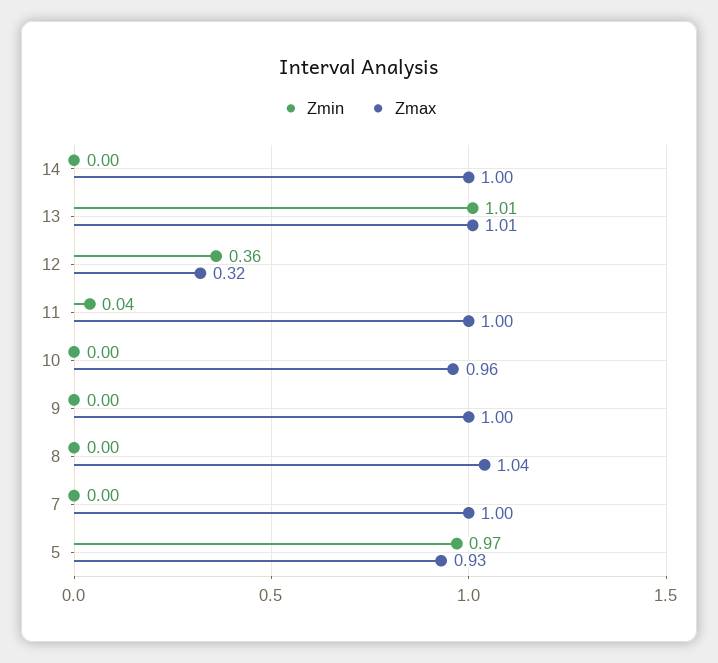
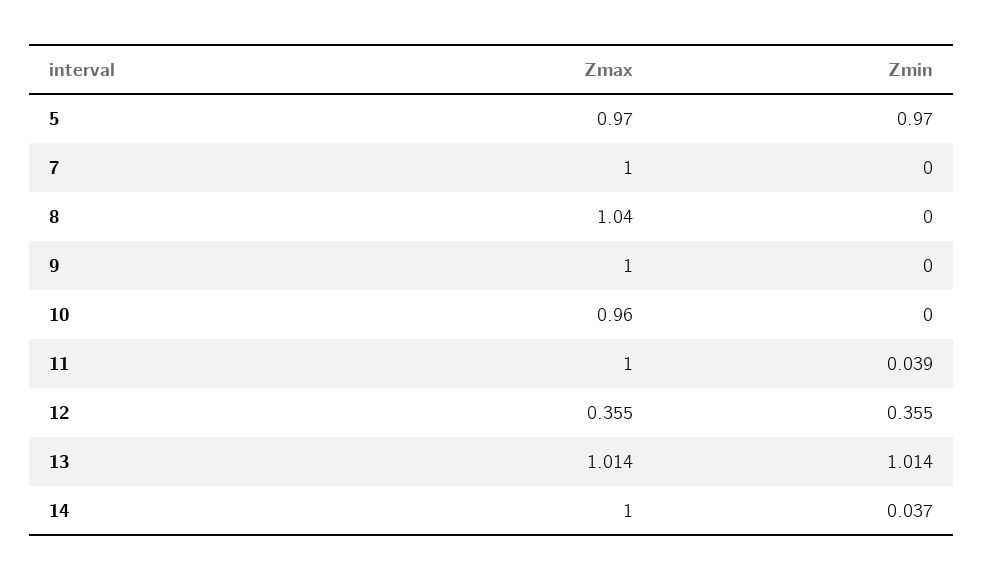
  {
    "Zmin": {
-     "14": 0,
+     "14": 0.037,
      "13": 1.014,
      "12": 0.355,
      "11": 0.039,
      "10": 0,
      "9": 0,
      "8": 0,
      "7": 0,
      "5": 0.97
    },
    "Zmax": {
      "14": 1,
      "13": 1.014,
-     "12": 0.32,
+     "12": 0.355,
      "11": 1,
      "10": 0.96,
      "9": 1,
      "8": 1.04,
      "7": 1,
-     "5": 0.93
+     "5": 0.97
    }
  }

